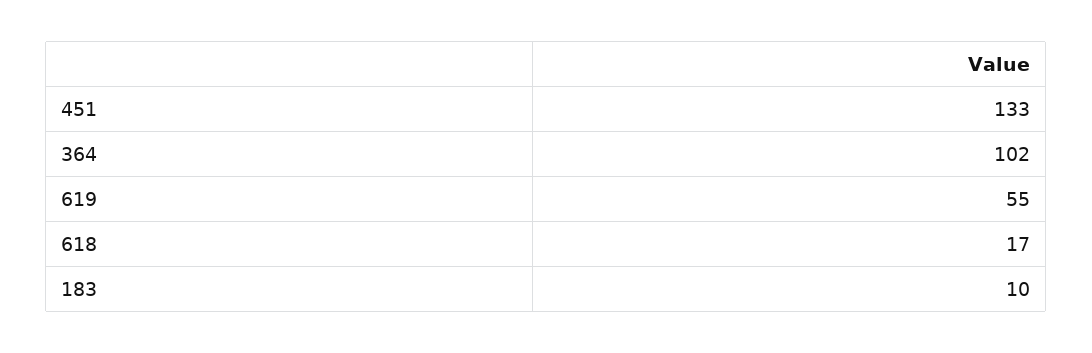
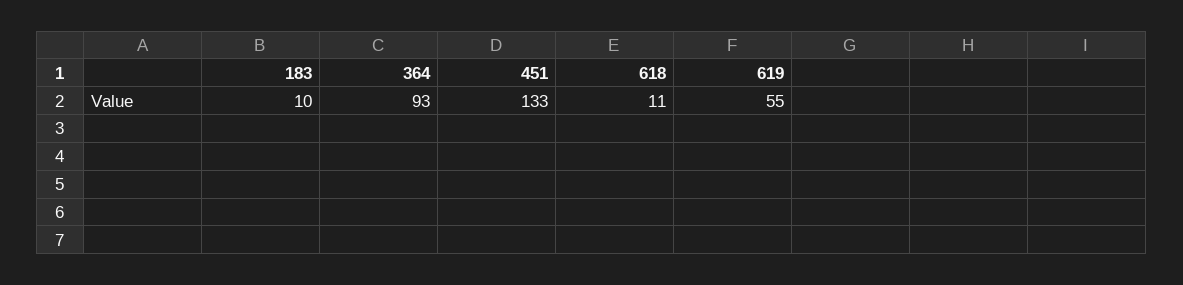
  {
    "451": 133,
-   "364": 102,
+   "364": 93,
    "619": 55,
-   "618": 17,
+   "618": 11,
    "183": 10
  }

